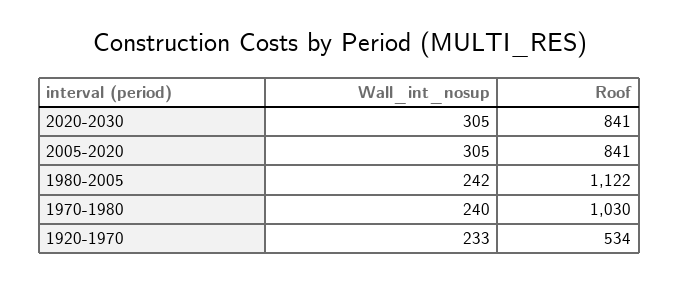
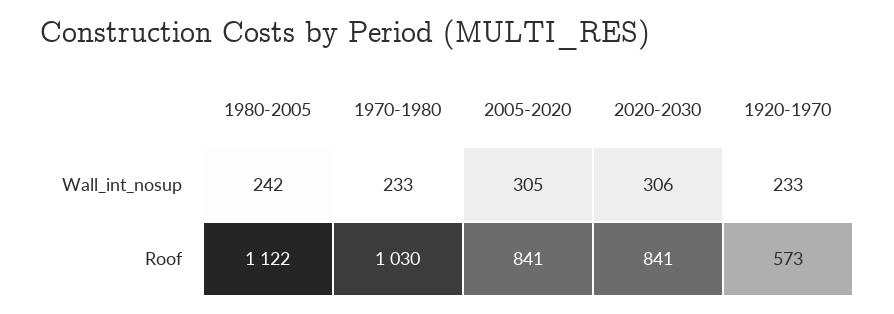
  {
    "Wall_int_nosup": {
-     "2020-2030": 305,
+     "2020-2030": 306,
      "2005-2020": 305,
      "1980-2005": 242,
-     "1970-1980": 240,
+     "1970-1980": 233,
      "1920-1970": 233
    },
    "Roof": {
      "2020-2030": 841,
      "2005-2020": 841,
      "1980-2005": 1122,
      "1970-1980": 1030,
-     "1920-1970": 534
+     "1920-1970": 573
    }
  }

